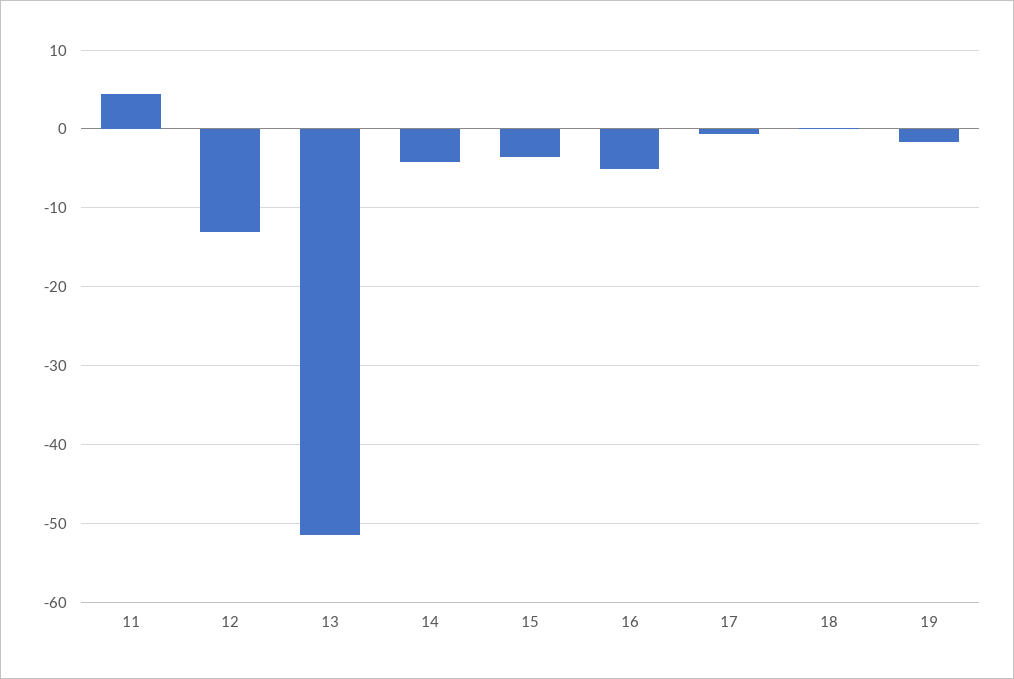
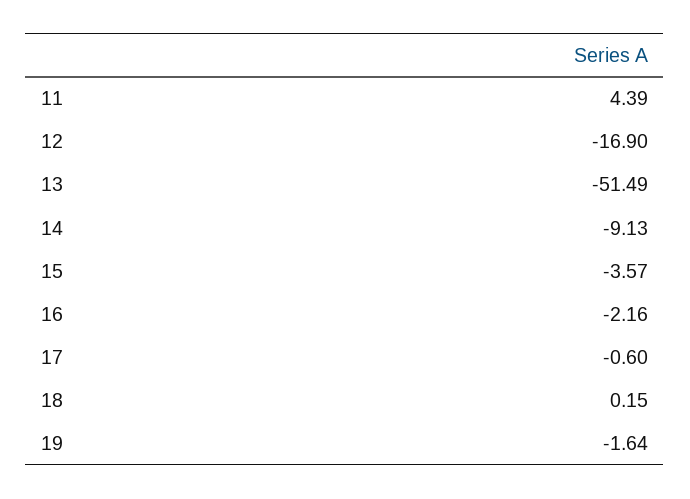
  {
    "11": 4.39,
-   "12": -13,
+   "12": -16.9,
    "13": -51.49,
-   "14": -4,
+   "14": -9.13,
    "15": -3.57,
-   "16": -5,
+   "16": -2.16,
    "17": -0.6,
    "18": 0.15,
    "19": -1.64
  }

